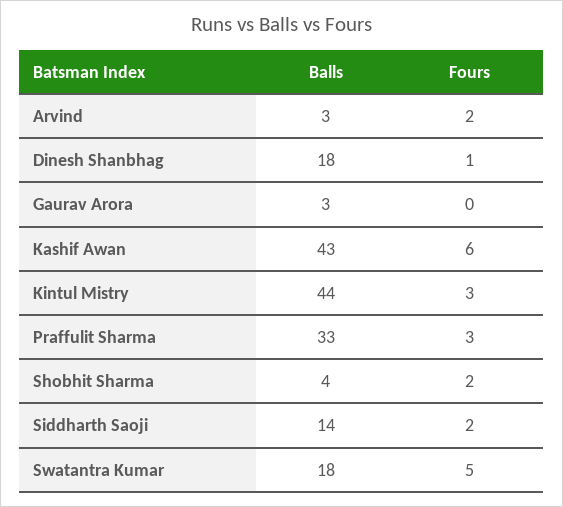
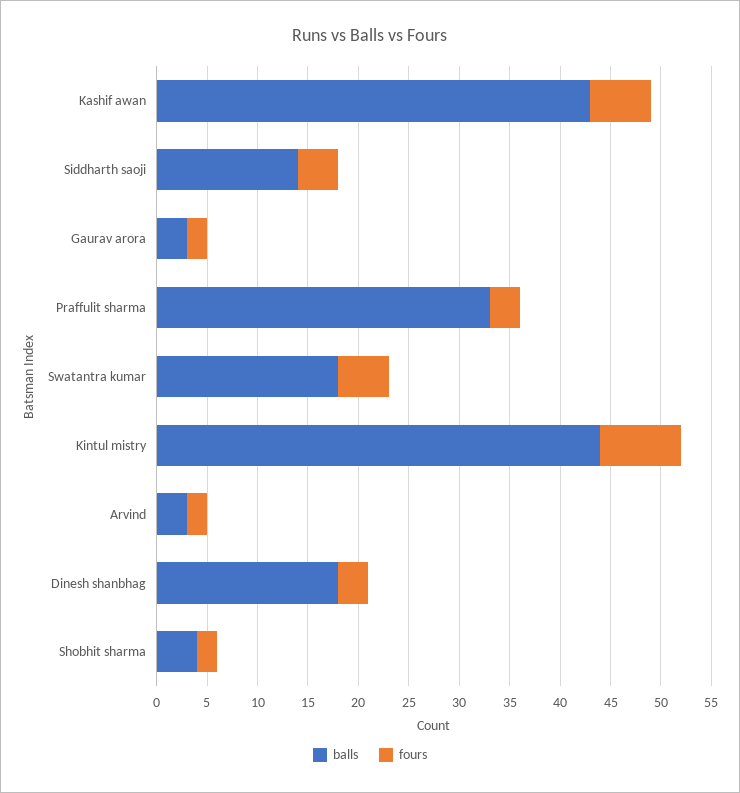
  {
    "Balls": {
      "Arvind": 3,
      "Dinesh Shanbhag": 18,
      "Gaurav Arora": 3,
      "Kashif Awan": 43,
      "Kintul Mistry": 44,
      "Praffulit Sharma": 33,
      "Shobhit Sharma": 4,
      "Siddharth Saoji": 14,
      "Swatantra Kumar": 18
    },
    "Fours": {
      "Arvind": 2,
-     "Dinesh Shanbhag": 1,
+     "Dinesh Shanbhag": 3,
-     "Gaurav Arora": 0,
+     "Gaurav Arora": 2,
      "Kashif Awan": 6,
-     "Kintul Mistry": 3,
+     "Kintul Mistry": 8,
      "Praffulit Sharma": 3,
      "Shobhit Sharma": 2,
-     "Siddharth Saoji": 2,
+     "Siddharth Saoji": 4,
      "Swatantra Kumar": 5
    }
  }

